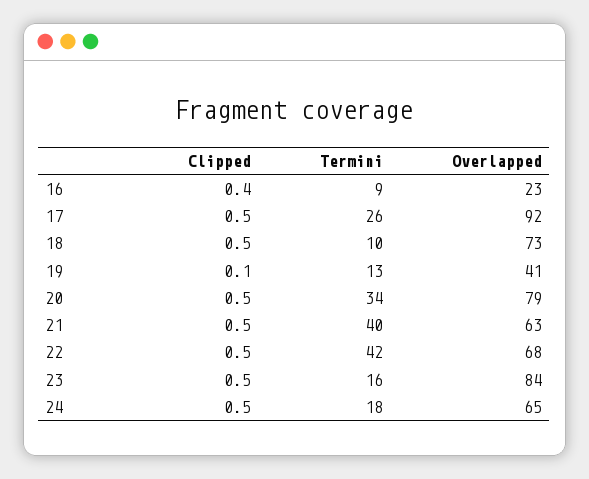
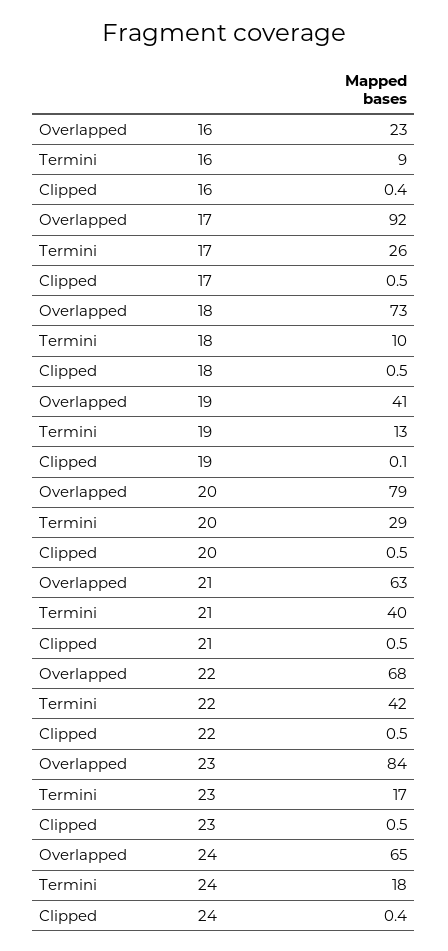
  {
    "Clipped": {
      "16": 0.4,
      "17": 0.5,
      "18": 0.5,
      "19": 0.1,
      "20": 0.5,
      "21": 0.5,
      "22": 0.5,
      "23": 0.5,
-     "24": 0.5
+     "24": 0.4
    },
    "Termini": {
      "16": 9,
      "17": 26,
      "18": 10,
      "19": 13,
-     "20": 34,
+     "20": 29,
      "21": 40,
      "22": 42,
-     "23": 16,
+     "23": 17,
      "24": 18
    },
    "Overlapped": {
      "16": 23,
      "17": 92,
      "18": 73,
      "19": 41,
      "20": 79,
      "21": 63,
      "22": 68,
      "23": 84,
      "24": 65
    }
  }

